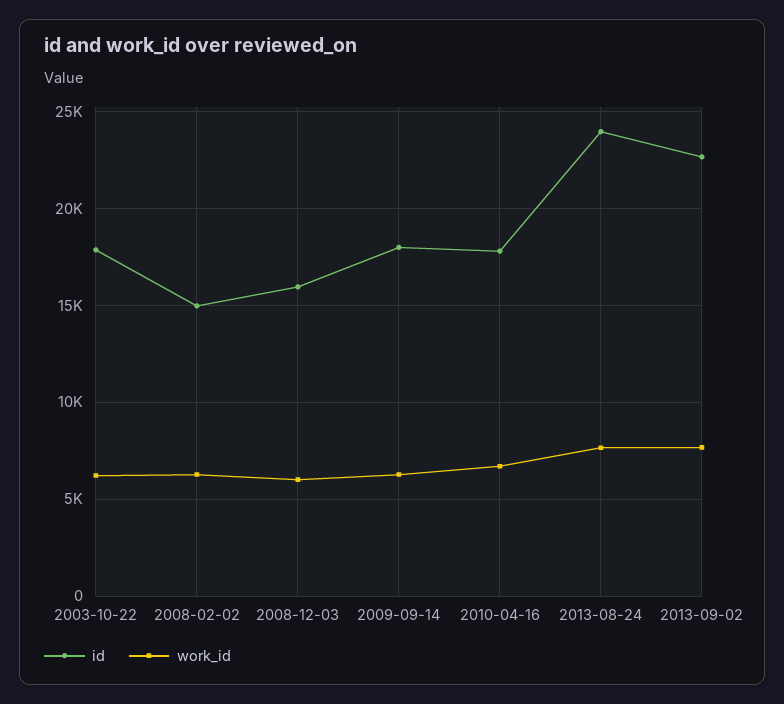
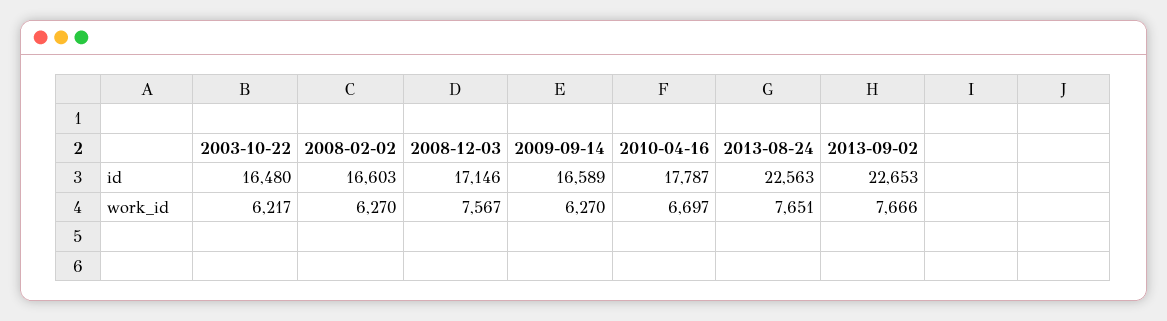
  {
    "id": {
-     "2003-10-22": 18000,
+     "2003-10-22": 16480,
-     "2008-02-02": 15000,
+     "2008-02-02": 16603,
-     "2008-12-03": 16000,
+     "2008-12-03": 17146,
-     "2009-09-14": 18000,
+     "2009-09-14": 16589,
      "2010-04-16": 17787,
-     "2013-08-24": 24000,
+     "2013-08-24": 22563,
      "2013-09-02": 22653
    },
    "work_id": {
      "2003-10-22": 6217,
      "2008-02-02": 6270,
-     "2008-12-03": 6000,
+     "2008-12-03": 7567,
      "2009-09-14": 6270,
      "2010-04-16": 6697,
      "2013-08-24": 7651,
      "2013-09-02": 7666
    }
  }

